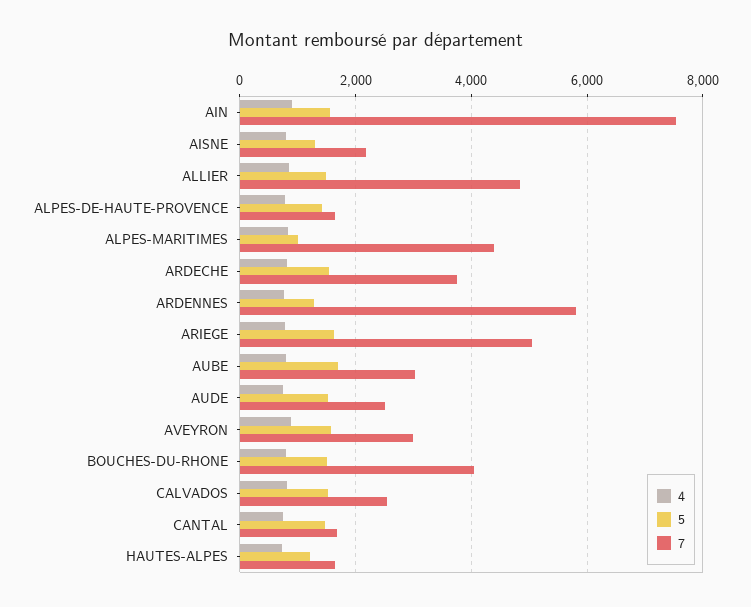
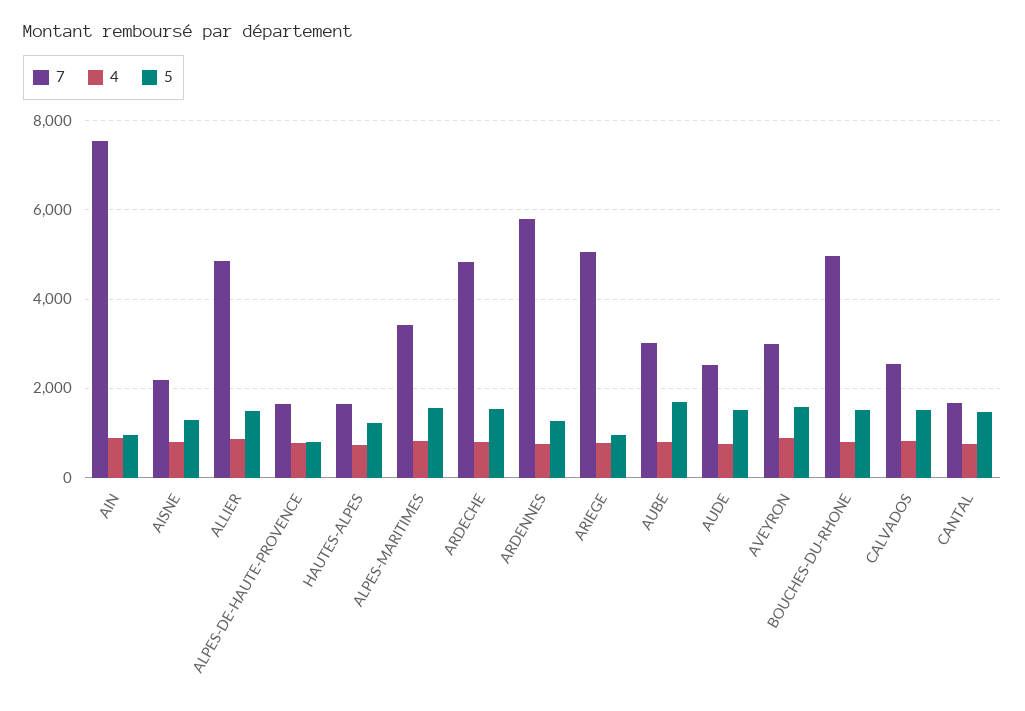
  {
    "4": {
      "AIN": 800,
      "AISNE": 800,
      "ALLIER": 800,
      "ALPES-DE-HAUTE-PROVENCE": 800,
      "ALPES-MARITIMES": 800,
      "ARDECHE": 800,
      "ARDENNES": 800,
      "ARIEGE": 800,
      "AUBE": 800,
      "AUDE": 800,
      "AVEYRON": 800,
      "BOUCHES-DU-RHONE": 800,
      "CALVADOS": 800,
      "CANTAL": 800,
      "HAUTES-ALPES": 800
    },
    "5": {
-     "AIN": 1600,
+     "AIN": 1000,
      "AISNE": 1200,
      "ALLIER": 1400,
-     "ALPES-DE-HAUTE-PROVENCE": 1400,
+     "ALPES-DE-HAUTE-PROVENCE": 800,
-     "ALPES-MARITIMES": 1000,
+     "ALPES-MARITIMES": 1600,
      "ARDECHE": 1600,
      "ARDENNES": 1200,
-     "ARIEGE": 1600,
+     "ARIEGE": 1000,
      "AUBE": 1600,
      "AUDE": 1600,
      "AVEYRON": 1600,
      "BOUCHES-DU-RHONE": 1600,
      "CALVADOS": 1600,
      "CANTAL": 1400,
      "HAUTES-ALPES": 1200
    },
    "7": {
      "AIN": 7600,
      "AISNE": 2200,
      "ALLIER": 4800,
      "ALPES-DE-HAUTE-PROVENCE": 1600,
-     "ALPES-MARITIMES": 4400,
+     "ALPES-MARITIMES": 3400,
-     "ARDECHE": 3800,
+     "ARDECHE": 4800,
      "ARDENNES": 5800,
      "ARIEGE": 5000,
      "AUBE": 3000,
      "AUDE": 2600,
      "AVEYRON": 3000,
-     "BOUCHES-DU-RHONE": 4000,
+     "BOUCHES-DU-RHONE": 5000,
      "CALVADOS": 2600,
      "CANTAL": 1600,
      "HAUTES-ALPES": 1600
    }
  }

